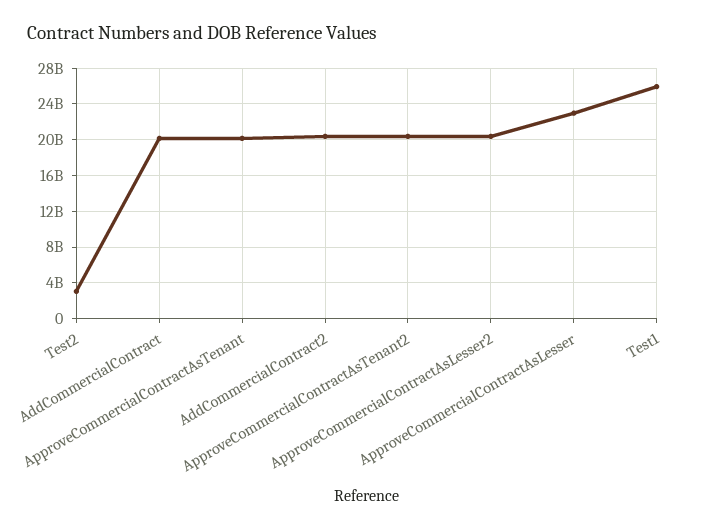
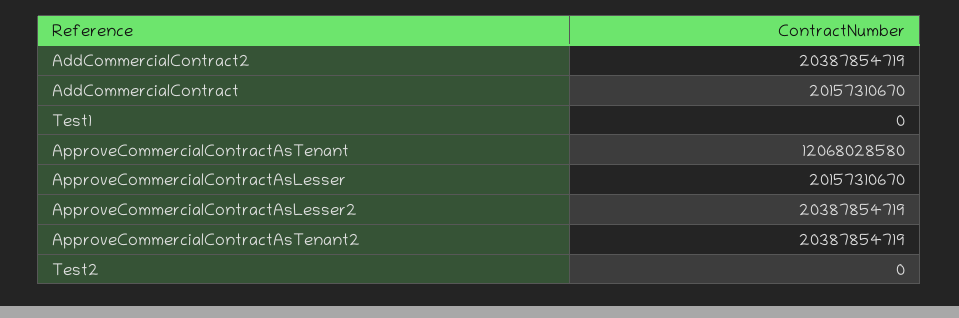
  {
-   "Test2": 3000000000,
+   "Test2": 0,
    "AddCommercialContract": 20157310670,
-   "ApproveCommercialContractAsTenant": 20000000000,
+   "ApproveCommercialContractAsTenant": 12068028580,
    "AddCommercialContract2": 20387854719,
    "ApproveCommercialContractAsTenant2": 20387854719,
    "ApproveCommercialContractAsLesser2": 20387854719,
-   "ApproveCommercialContractAsLesser": 23000000000,
+   "ApproveCommercialContractAsLesser": 20157310670,
-   "Test1": 26000000000
+   "Test1": 0
  }

